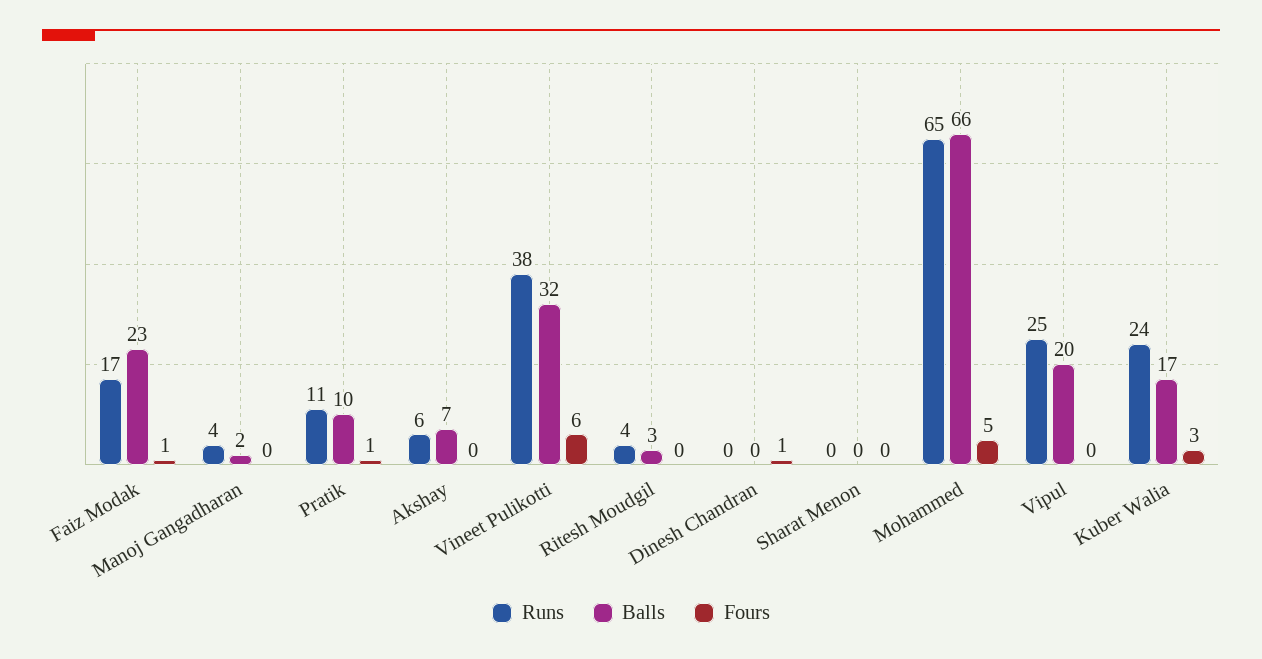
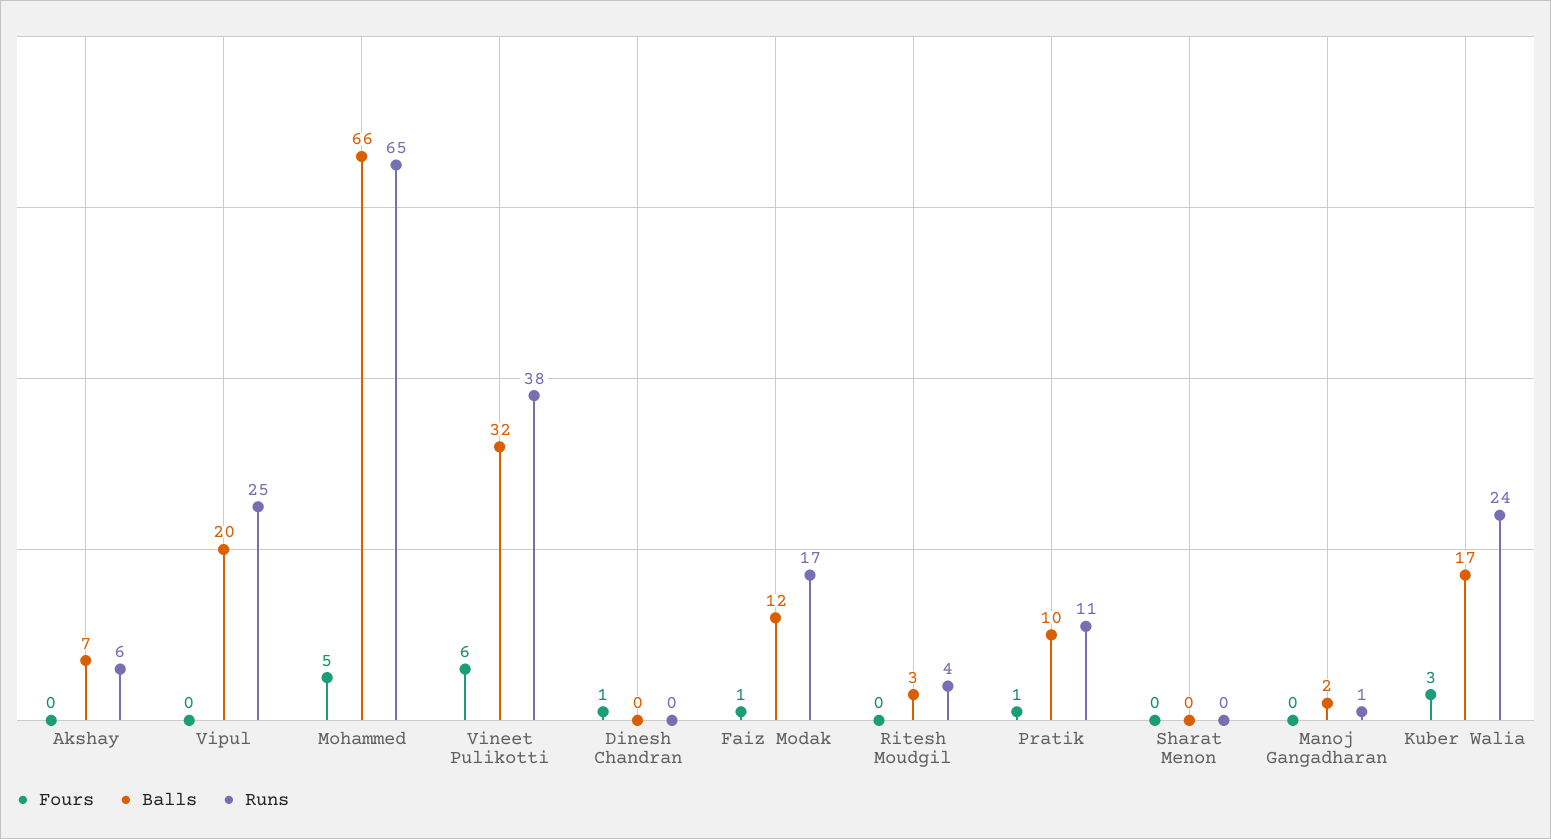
  {
    "Runs": {
      "Faiz Modak": 17,
-     "Manoj Gangadharan": 4,
+     "Manoj Gangadharan": 1,
      "Pratik": 11,
      "Akshay": 6,
      "Vineet Pulikotti": 38,
      "Ritesh Moudgil": 4,
      "Dinesh Chandran": 0,
      "Sharat Menon": 0,
      "Mohammed": 65,
      "Vipul": 25,
      "Kuber Walia": 24
    },
    "Balls": {
-     "Faiz Modak": 23,
+     "Faiz Modak": 12,
      "Manoj Gangadharan": 2,
      "Pratik": 10,
      "Akshay": 7,
      "Vineet Pulikotti": 32,
      "Ritesh Moudgil": 3,
      "Dinesh Chandran": 0,
      "Sharat Menon": 0,
      "Mohammed": 66,
      "Vipul": 20,
      "Kuber Walia": 17
    },
    "Fours": {
      "Faiz Modak": 1,
      "Manoj Gangadharan": 0,
      "Pratik": 1,
      "Akshay": 0,
      "Vineet Pulikotti": 6,
      "Ritesh Moudgil": 0,
      "Dinesh Chandran": 1,
      "Sharat Menon": 0,
      "Mohammed": 5,
      "Vipul": 0,
      "Kuber Walia": 3
    }
  }

